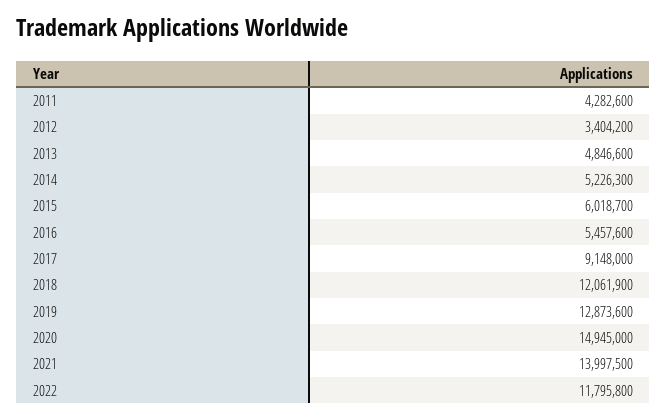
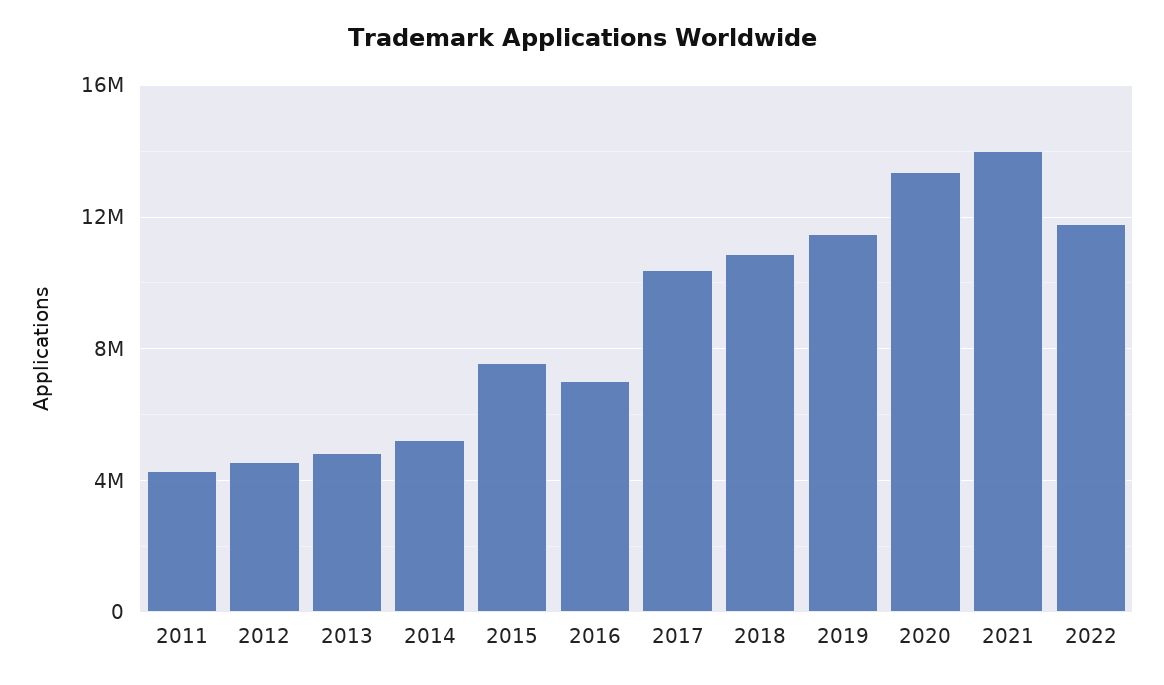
  {
    "2011": 4282600,
-   "2012": 3404200,
+   "2012": 4500000,
    "2013": 4846600,
    "2014": 5226300,
-   "2015": 6018700,
+   "2015": 7500000,
-   "2016": 5457600,
+   "2016": 7000000,
-   "2017": 9148000,
+   "2017": 10500000,
-   "2018": 12061900,
+   "2018": 11000000,
-   "2019": 12873600,
+   "2019": 11500000,
-   "2020": 14945000,
+   "2020": 13500000,
    "2021": 13997500,
    "2022": 11795800
  }

